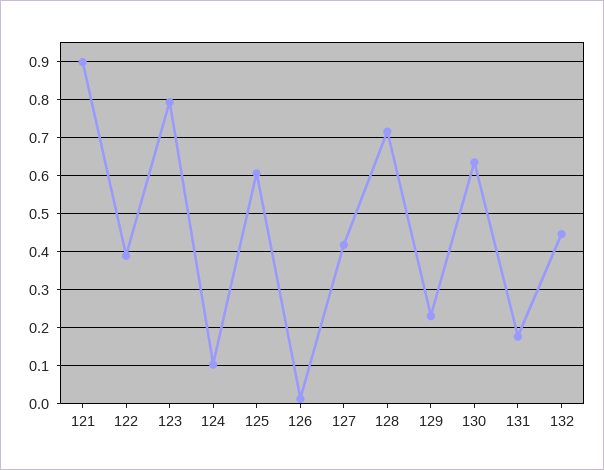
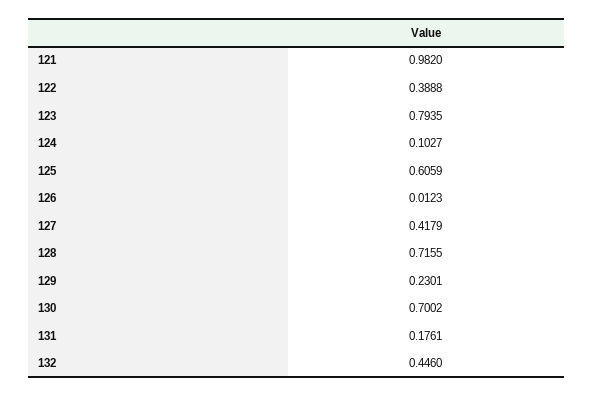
  {
-   "121": 0.9,
+   "121": 0.982,
    "122": 0.3888,
    "123": 0.7935,
    "124": 0.1027,
    "125": 0.6059,
    "126": 0.0123,
    "127": 0.4179,
    "128": 0.7155,
    "129": 0.2301,
-   "130": 0.64,
+   "130": 0.7002,
    "131": 0.1761,
    "132": 0.446
  }

